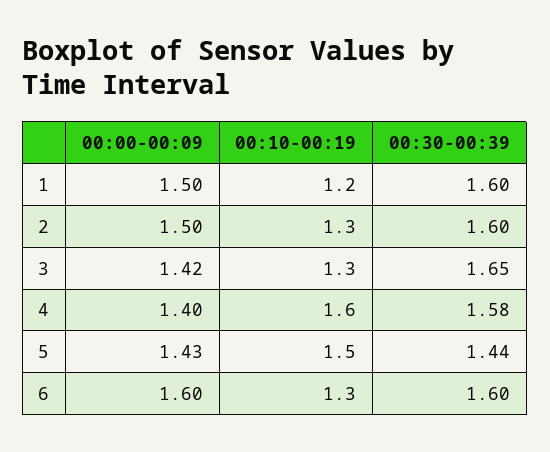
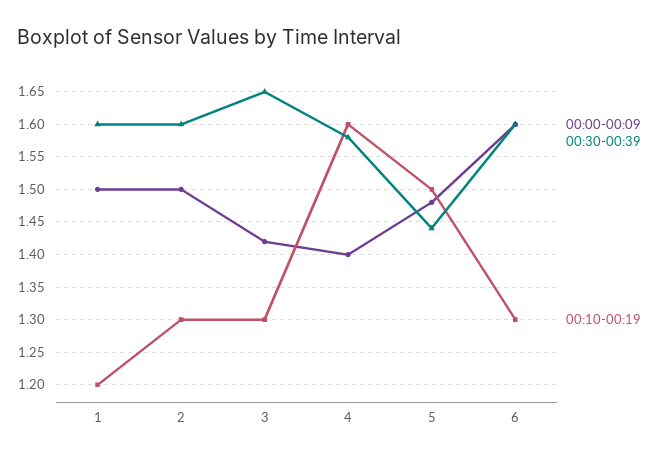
  {
    "00:00-00:09": {
      "1": 1.5,
      "2": 1.5,
      "3": 1.42,
      "4": 1.4,
-     "5": 1.43,
+     "5": 1.48,
      "6": 1.6
    },
    "00:10-00:19": {
      "1": 1.2,
      "2": 1.3,
      "3": 1.3,
      "4": 1.6,
      "5": 1.5,
      "6": 1.3
    },
    "00:30-00:39": {
      "1": 1.6,
      "2": 1.6,
      "3": 1.65,
      "4": 1.58,
      "5": 1.44,
      "6": 1.6
    }
  }

